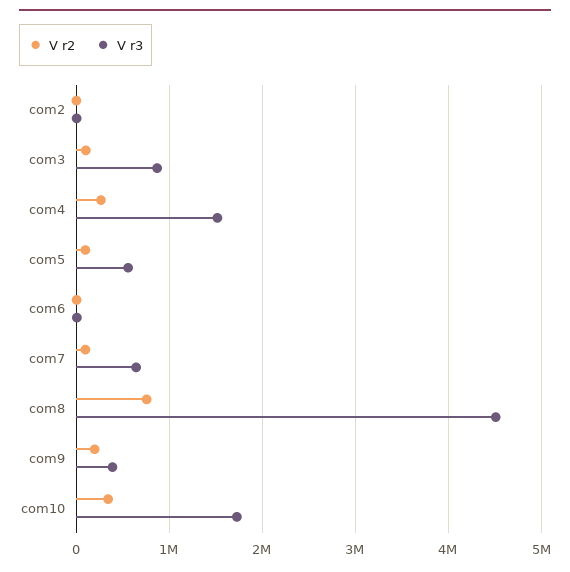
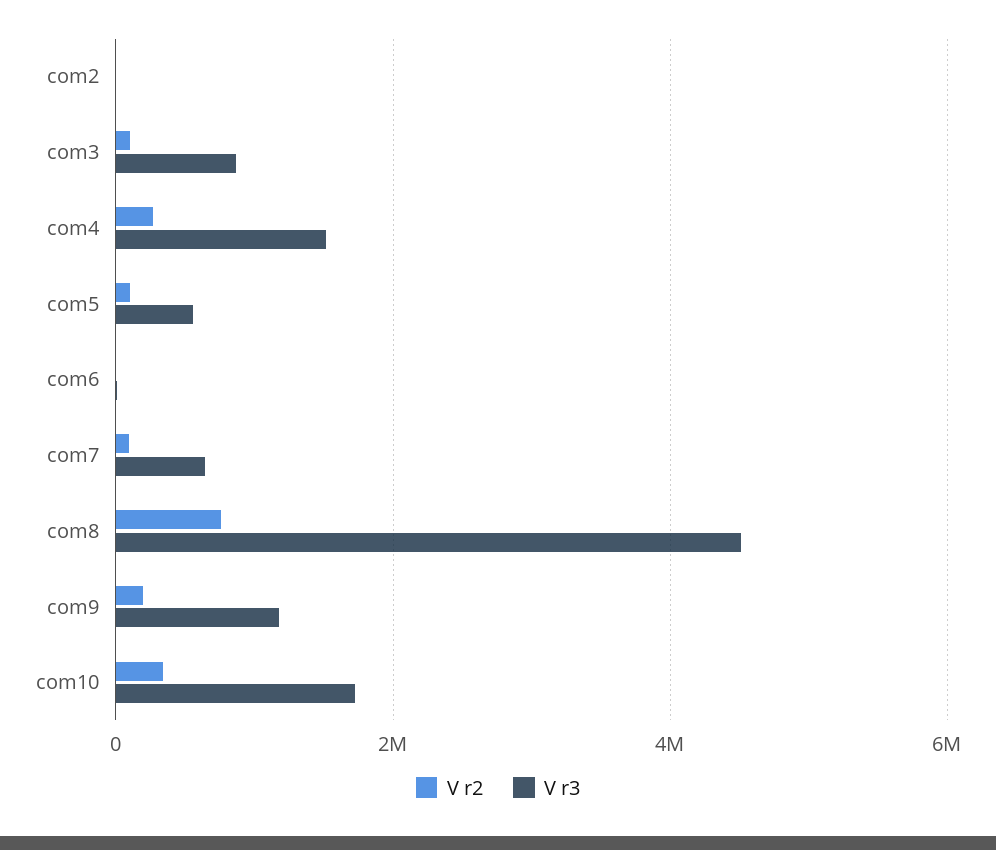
  {
    "V r2": {
      "com2": 0,
      "com3": 100000,
      "com4": 300000,
      "com5": 100000,
      "com6": 0,
      "com7": 100000,
      "com8": 800000,
      "com9": 200000,
      "com10": 300000
    },
    "V r3": {
      "com2": 0,
      "com3": 900000,
      "com4": 1500000,
      "com5": 600000,
      "com6": 0,
      "com7": 600000,
      "com8": 4500000,
-     "com9": 400000,
+     "com9": 1200000,
      "com10": 1700000
    }
  }

